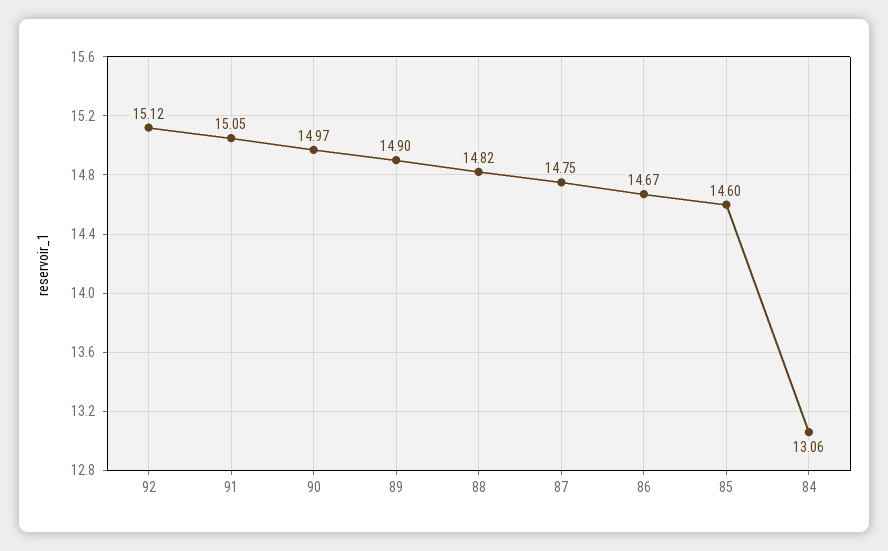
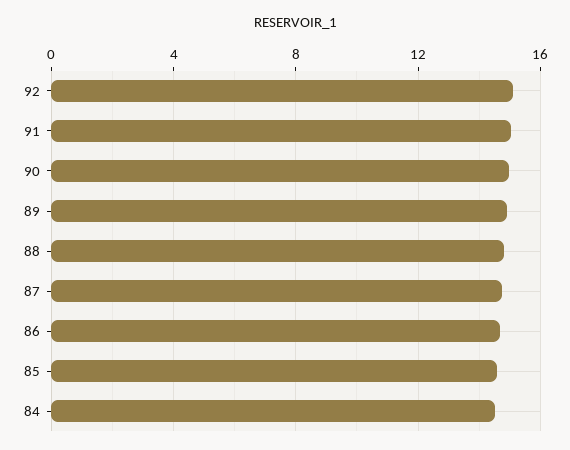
  {
    "92": 15.12,
    "91": 15.05,
    "90": 14.97,
    "89": 14.9,
    "88": 14.82,
    "87": 14.75,
    "86": 14.67,
    "85": 14.6,
-   "84": 13.06
+   "84": 14.5
  }

